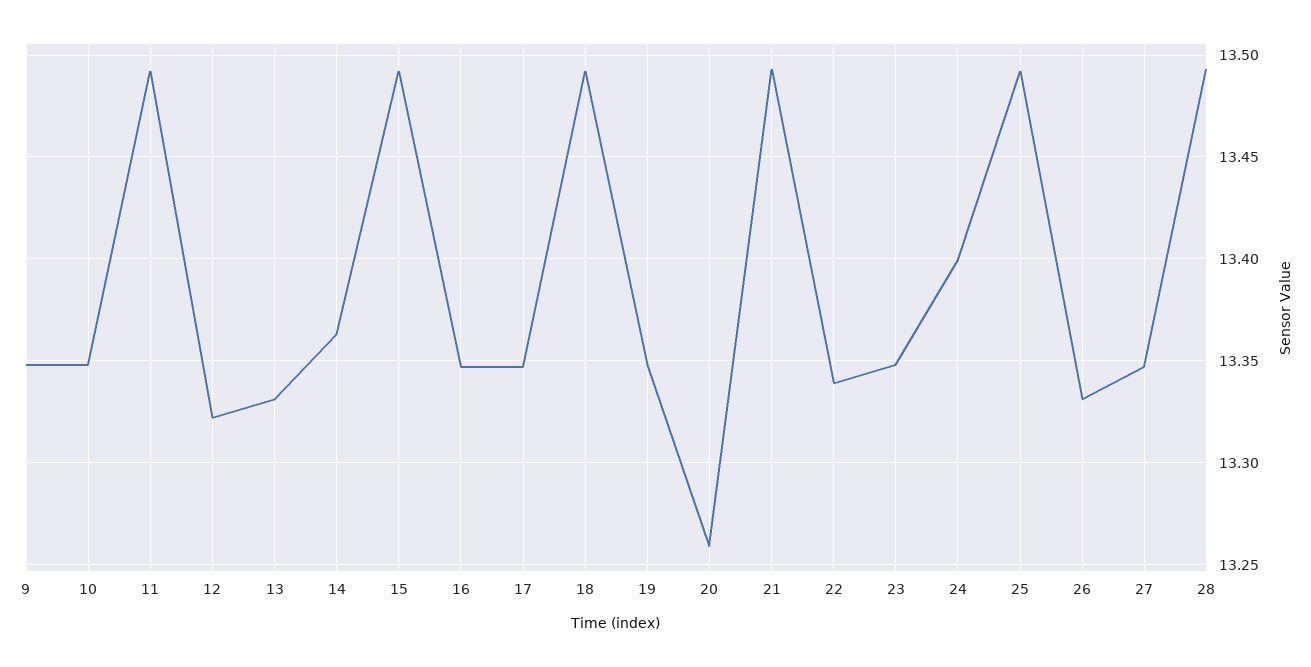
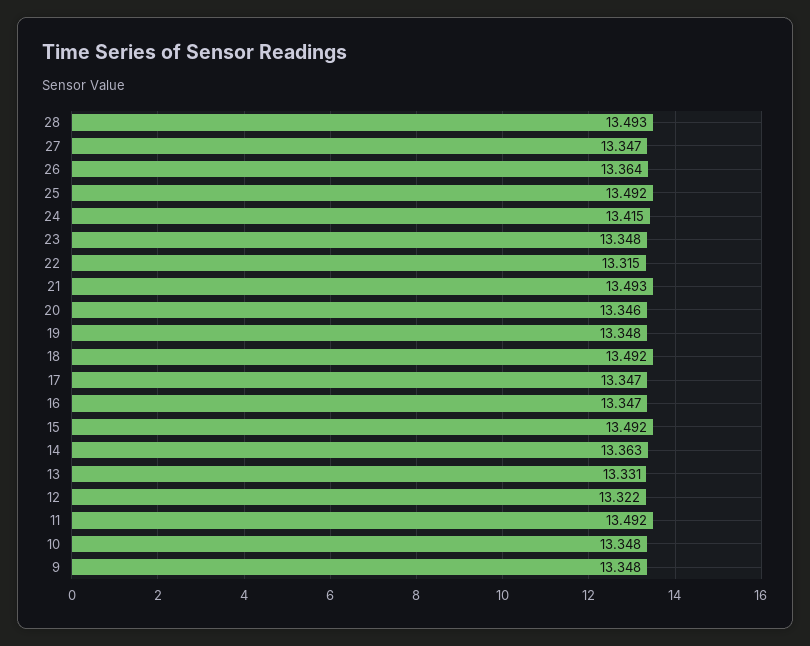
  {
    "9": 13.348,
    "10": 13.348,
    "11": 13.492,
    "12": 13.322,
    "13": 13.331,
    "14": 13.363,
    "15": 13.492,
    "16": 13.347,
    "17": 13.347,
    "18": 13.492,
    "19": 13.348,
-   "20": 13.26,
+   "20": 13.346,
    "21": 13.493,
-   "22": 13.34,
+   "22": 13.315,
    "23": 13.348,
-   "24": 13.4,
+   "24": 13.415,
    "25": 13.492,
-   "26": 13.33,
+   "26": 13.364,
    "27": 13.347,
    "28": 13.493
  }

